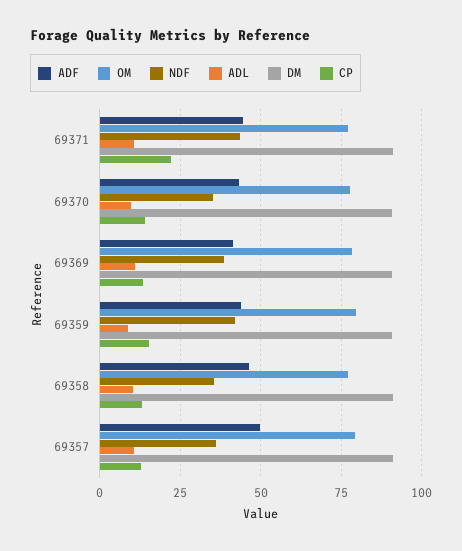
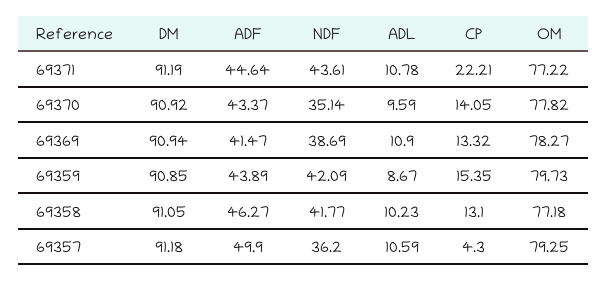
  {
    "ADF": {
      "69371": 44.64,
      "69370": 43.37,
      "69369": 41.47,
      "69359": 43.89,
      "69358": 46.27,
      "69357": 49.9
    },
    "OM": {
      "69371": 77.22,
      "69370": 77.82,
      "69369": 78.27,
      "69359": 79.73,
      "69358": 77.18,
      "69357": 79.25
    },
    "NDF": {
      "69371": 43.61,
      "69370": 35.14,
      "69369": 38.69,
      "69359": 42.09,
-     "69358": 35,
+     "69358": 41.77,
      "69357": 36.2
    },
    "ADL": {
      "69371": 10.78,
      "69370": 9.59,
      "69369": 10.9,
      "69359": 8.67,
      "69358": 10.23,
      "69357": 10.59
    },
    "DM": {
      "69371": 91.19,
      "69370": 90.92,
      "69369": 90.94,
      "69359": 90.85,
      "69358": 91.05,
      "69357": 91.18
    },
    "CP": {
      "69371": 22.21,
      "69370": 14.05,
      "69369": 13.32,
      "69359": 15.35,
      "69358": 13.1,
-     "69357": 12.5
+     "69357": 4.3
    }
  }

